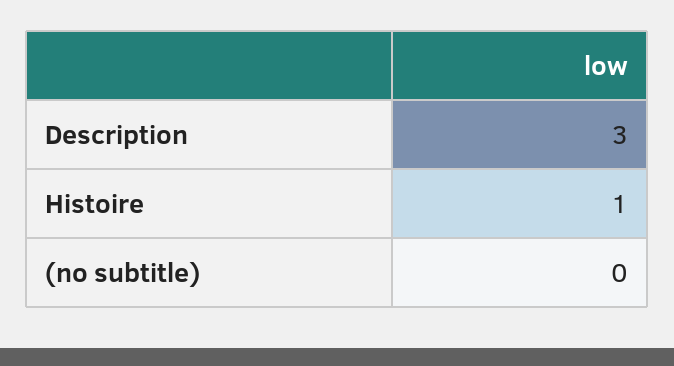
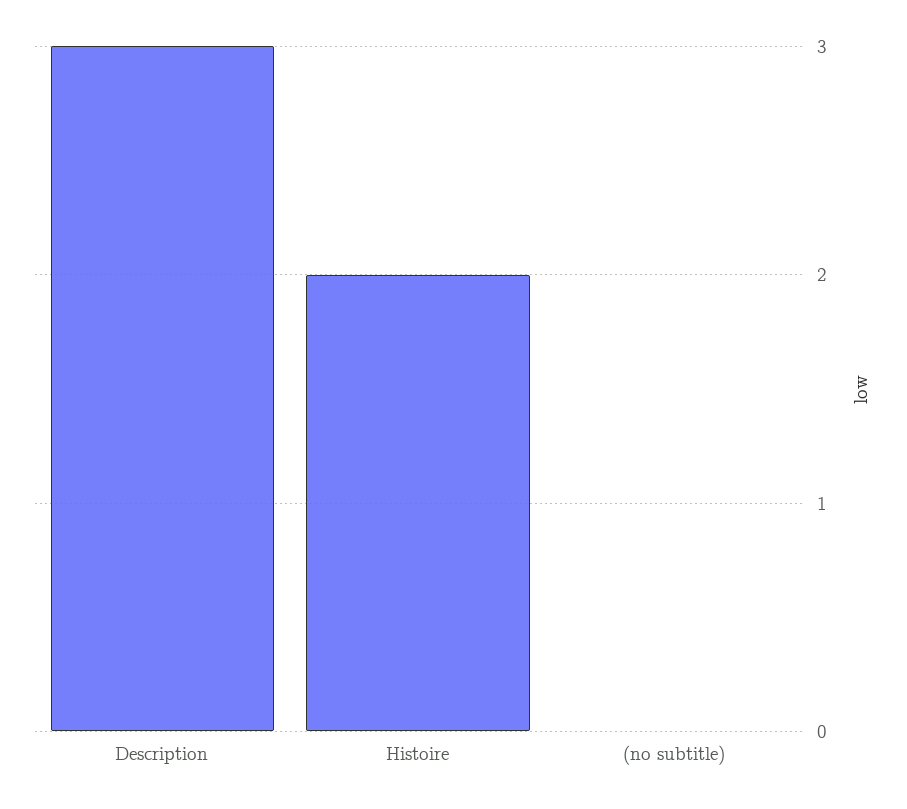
  {
    "Description": 3,
-   "Histoire": 1,
+   "Histoire": 2,
    "(no subtitle)": 0
  }

